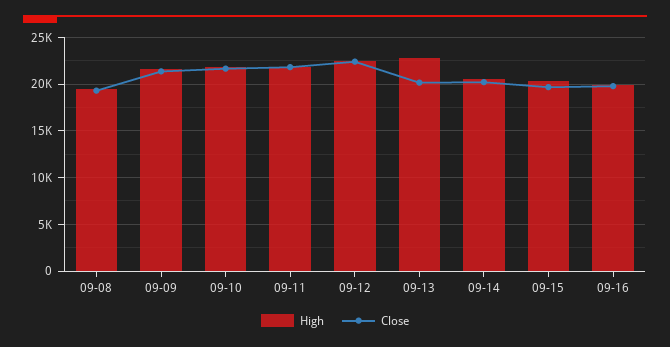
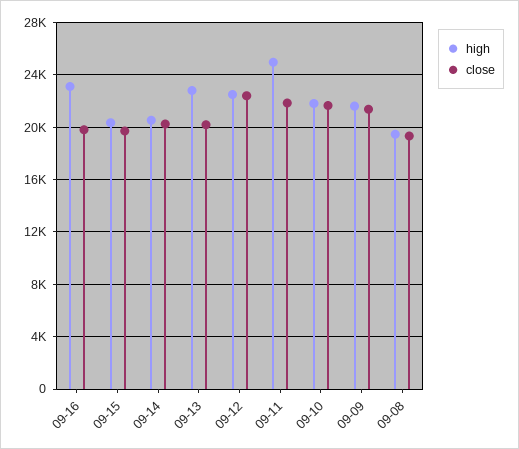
  {
    "High": {
      "09-08": 19500,
      "09-09": 21500,
      "09-10": 22000,
-     "09-11": 22000,
+     "09-11": 25000,
      "09-12": 22500,
      "09-13": 23000,
      "09-14": 20500,
      "09-15": 20500,
-     "09-16": 20000
+     "09-16": 23000
    },
    "Close": {
      "09-08": 19500,
      "09-09": 21500,
      "09-10": 21500,
      "09-11": 22000,
      "09-12": 22500,
      "09-13": 20000,
      "09-14": 20000,
      "09-15": 19500,
      "09-16": 20000
    }
  }

